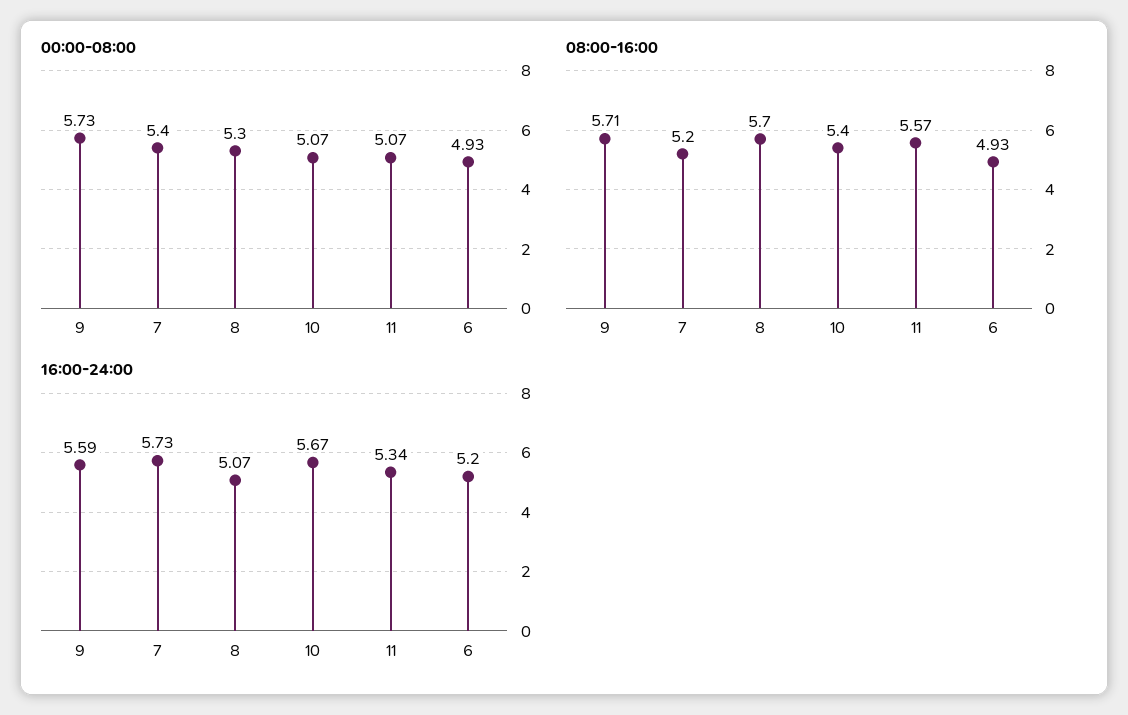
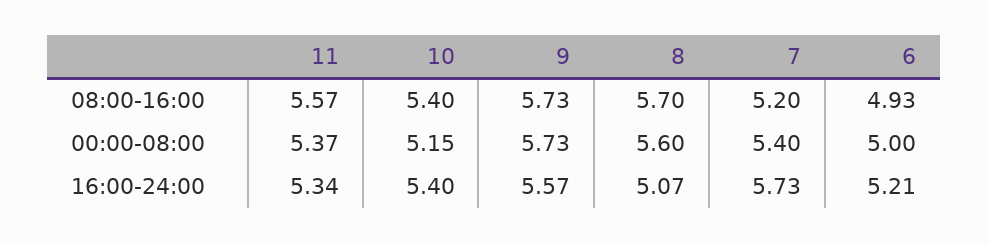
  {
    "00:00-08:00": {
      "9": 5.73,
      "7": 5.4,
-     "8": 5.3,
+     "8": 5.6,
-     "10": 5.07,
+     "10": 5.15,
-     "11": 5.07,
+     "11": 5.37,
-     "6": 4.93
+     "6": 5
    },
    "08:00-16:00": {
-     "9": 5.71,
+     "9": 5.73,
      "7": 5.2,
      "8": 5.7,
      "10": 5.4,
      "11": 5.57,
      "6": 4.93
    },
    "16:00-24:00": {
-     "9": 5.59,
+     "9": 5.57,
      "7": 5.73,
      "8": 5.07,
-     "10": 5.67,
+     "10": 5.4,
      "11": 5.34,
-     "6": 5.2
+     "6": 5.21
    }
  }

